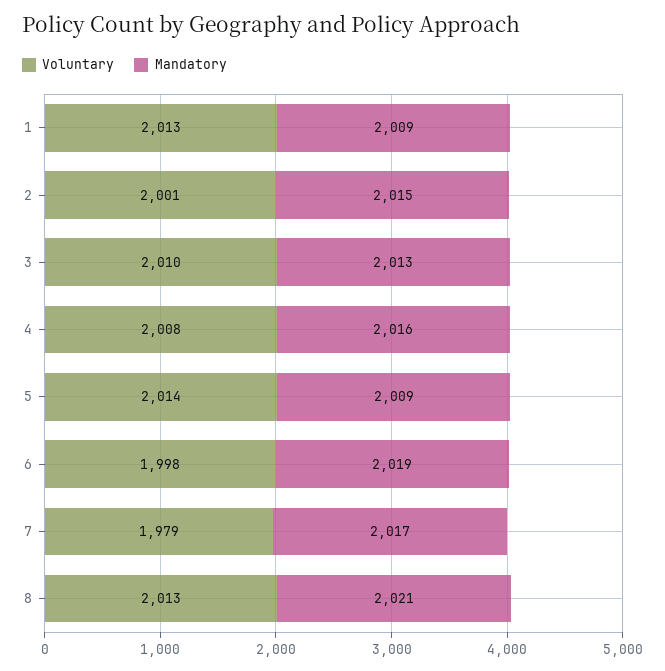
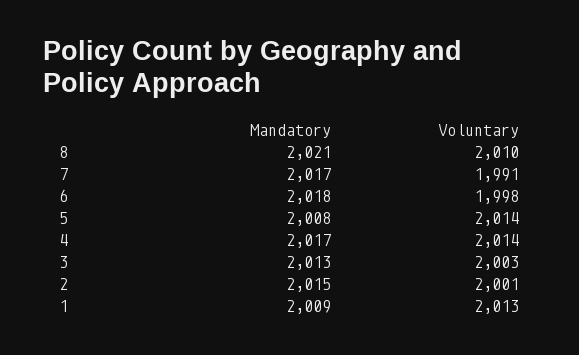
  {
    "Voluntary": {
      "1": 2013,
      "2": 2001,
-     "3": 2010,
+     "3": 2003,
-     "4": 2008,
+     "4": 2014,
      "5": 2014,
      "6": 1998,
-     "7": 1979,
+     "7": 1991,
-     "8": 2013
+     "8": 2010
    },
    "Mandatory": {
      "1": 2009,
      "2": 2015,
      "3": 2013,
-     "4": 2016,
+     "4": 2017,
-     "5": 2009,
+     "5": 2008,
-     "6": 2019,
+     "6": 2018,
      "7": 2017,
      "8": 2021
    }
  }

